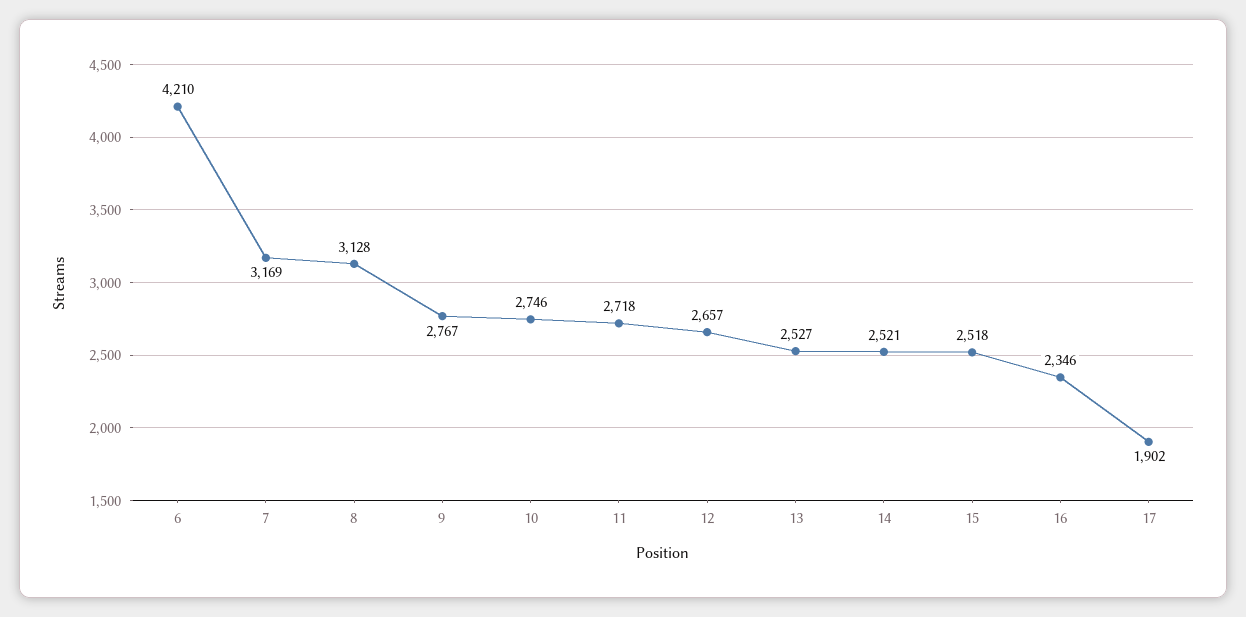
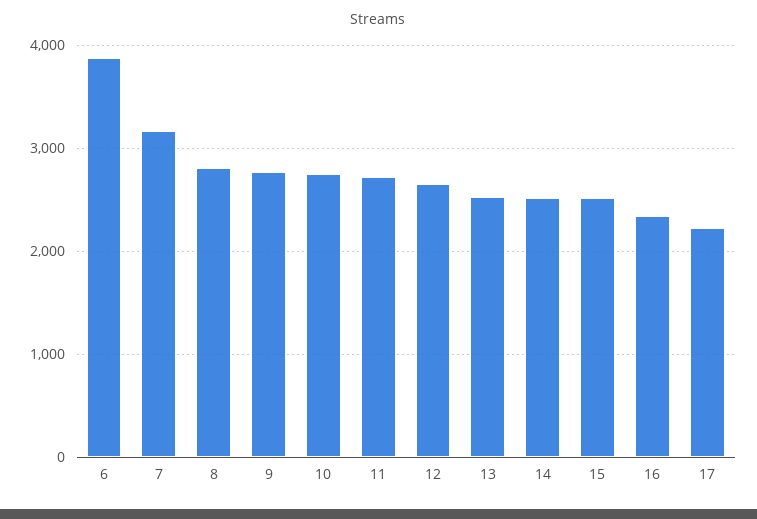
  {
-   "6": 4210,
+   "6": 3900,
    "7": 3169,
-   "8": 3128,
+   "8": 2800,
    "9": 2767,
    "10": 2746,
    "11": 2718,
    "12": 2657,
    "13": 2527,
    "14": 2521,
    "15": 2518,
    "16": 2346,
-   "17": 1902
+   "17": 2200
  }

